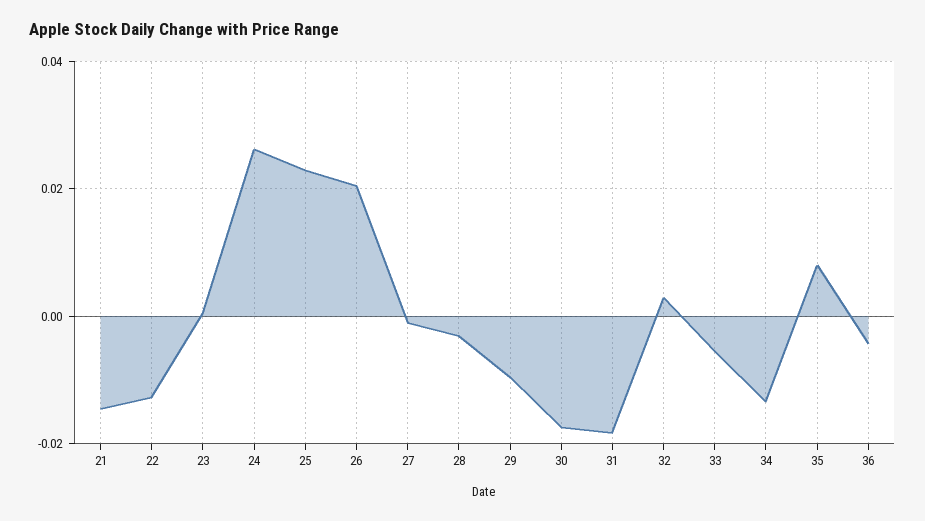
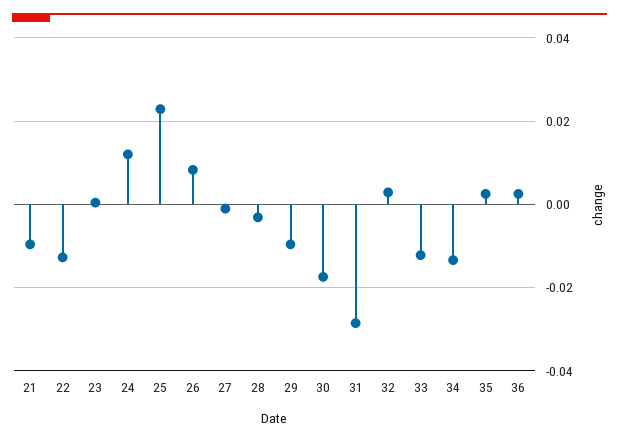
  {
-   "21": -0.014,
+   "21": -0.01,
    "22": -0.012,
    "23": 0,
-   "24": 0.026,
+   "24": 0.012,
    "25": 0.022,
-   "26": 0.02,
+   "26": 0.008,
    "27": -0.002,
    "28": -0.004,
    "29": -0.01,
    "30": -0.018,
-   "31": -0.018,
+   "31": -0.028,
    "32": 0.002,
-   "33": -0.006,
+   "33": -0.012,
    "34": -0.014,
-   "35": 0.008,
+   "35": 0.002,
-   "36": -0.004
+   "36": 0.002
  }

